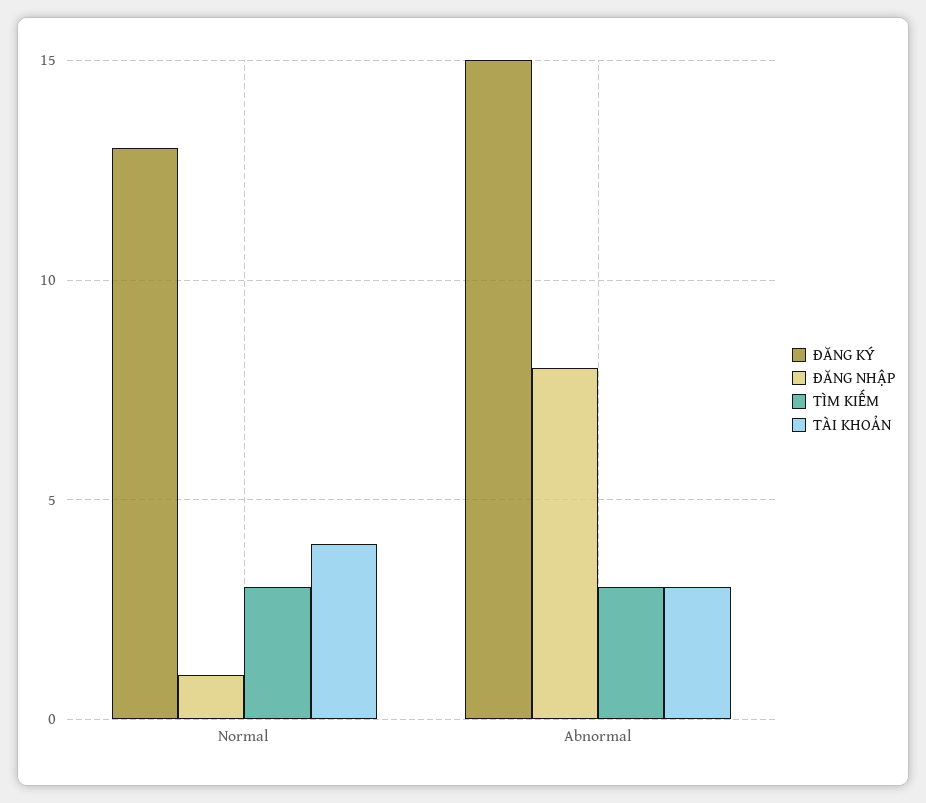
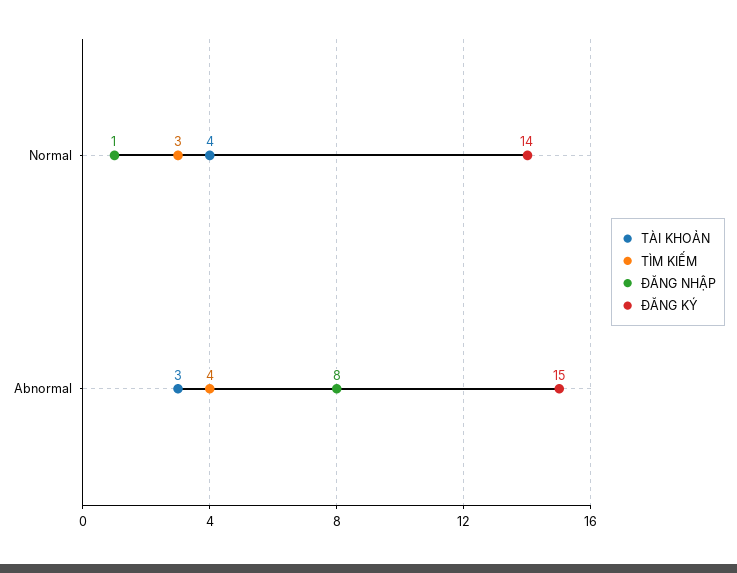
  {
    "ĐĂNG KÝ": {
-     "Normal": 13,
+     "Normal": 14,
      "Abnormal": 15
    },
    "ĐĂNG NHẬP": {
      "Normal": 1,
      "Abnormal": 8
    },
    "TÌM KIẾM": {
      "Normal": 3,
-     "Abnormal": 3
+     "Abnormal": 4
    },
    "TÀI KHOẢN": {
      "Normal": 4,
      "Abnormal": 3
    }
  }

